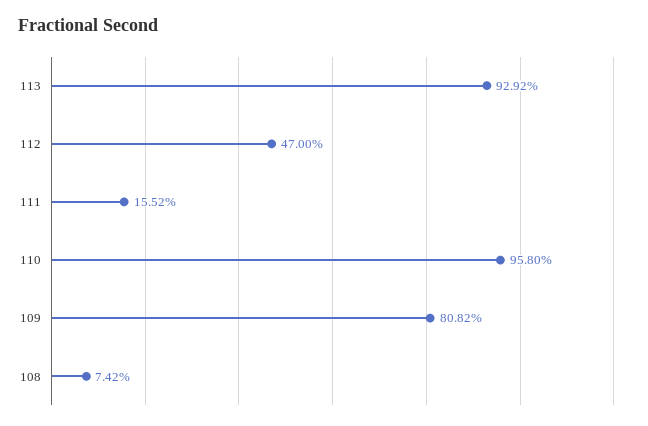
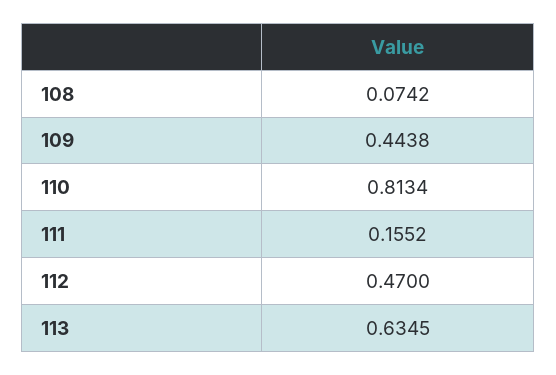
  {
-   "113": 0.9292,
+   "113": 0.6345,
    "112": 0.47,
    "111": 0.1552,
-   "110": 0.958,
+   "110": 0.8134,
-   "109": 0.8082,
+   "109": 0.4438,
    "108": 0.0742
  }

